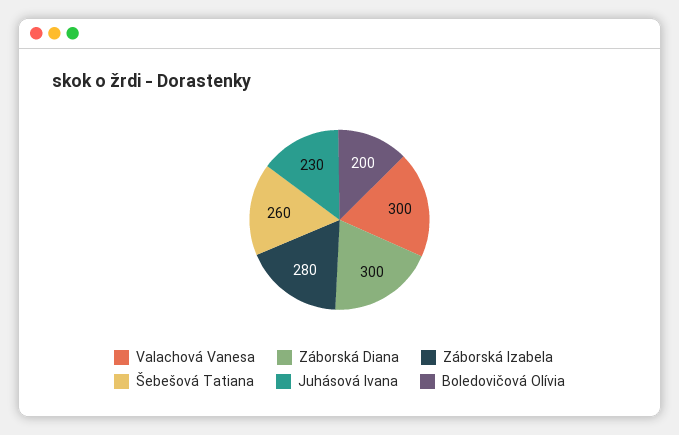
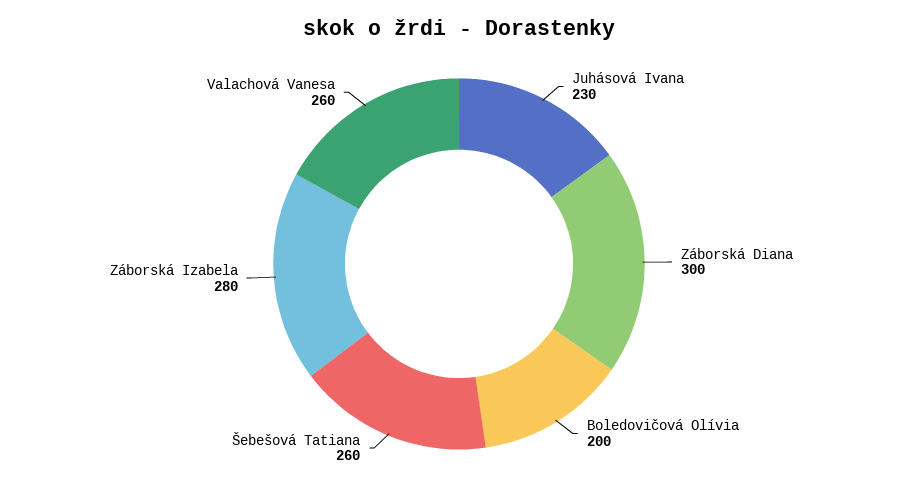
  {
-   "Valachová Vanesa": 300,
+   "Valachová Vanesa": 260,
    "Záborská Diana": 300,
    "Záborská Izabela": 280,
    "Šebešová Tatiana": 260,
    "Juhásová Ivana": 230,
    "Boledovičová Olívia": 200
  }

